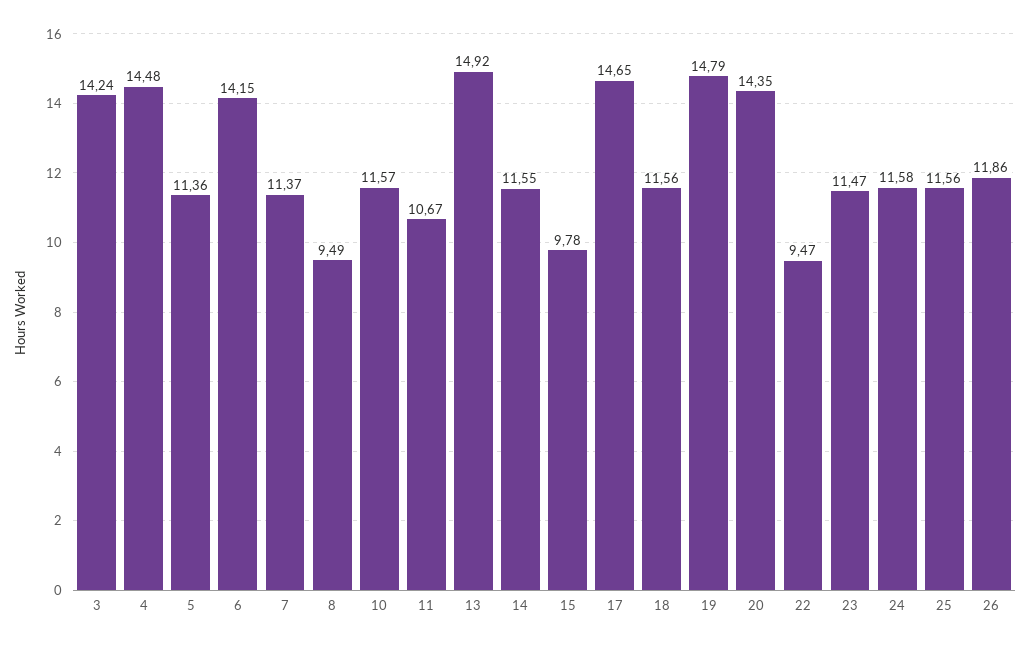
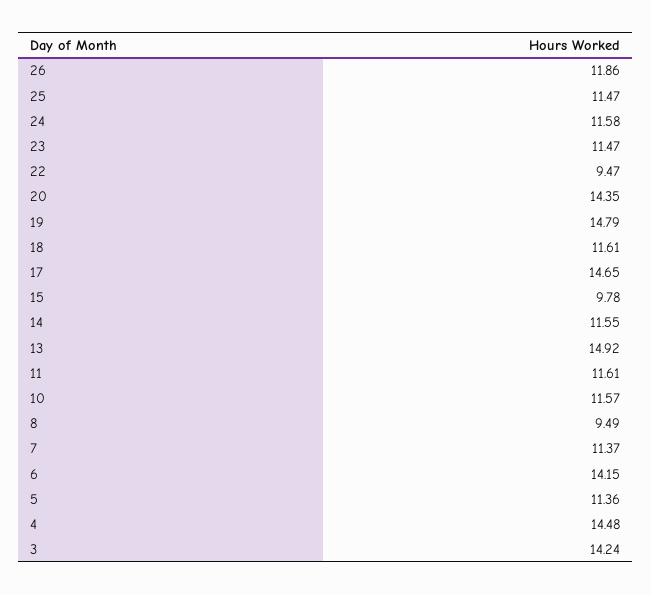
  {
    "3": 14.24,
    "4": 14.48,
    "5": 11.36,
    "6": 14.15,
    "7": 11.37,
    "8": 9.49,
    "10": 11.57,
-   "11": 10.67,
+   "11": 11.61,
    "13": 14.92,
    "14": 11.55,
    "15": 9.78,
    "17": 14.65,
-   "18": 11.56,
+   "18": 11.61,
    "19": 14.79,
    "20": 14.35,
    "22": 9.47,
    "23": 11.47,
    "24": 11.58,
-   "25": 11.56,
+   "25": 11.47,
    "26": 11.86
  }

